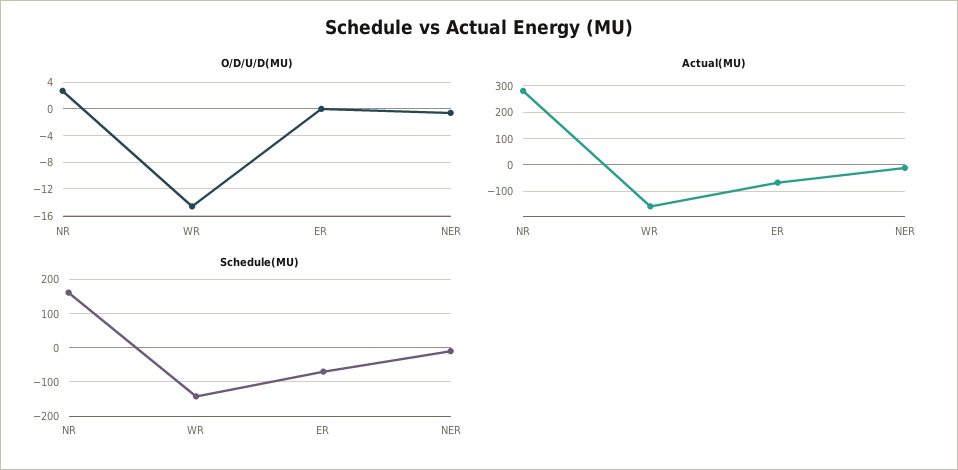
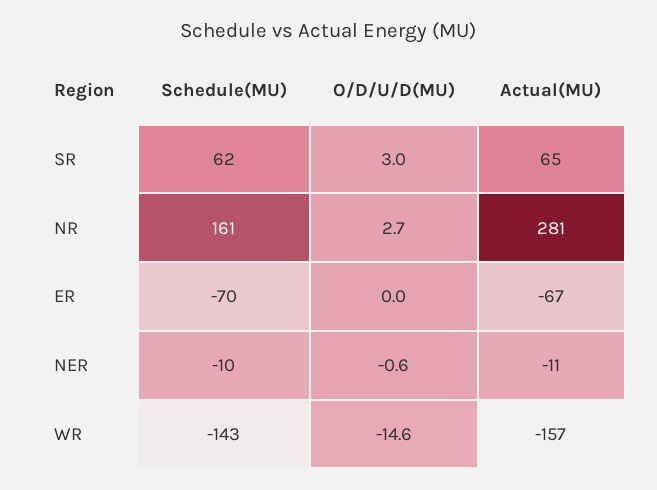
  {
    "O/D/U/D(MU)": {
      "NR": 2.7,
      "WR": -14.6,
      "ER": 0,
-     "NER": -0.6
+     "NER": -0.6,
+     "SR": 3
    },
    "Actual(MU)": {
      "NR": 281,
      "WR": -157,
      "ER": -67,
-     "NER": -11
+     "NER": -11,
+     "SR": 65
    },
    "Schedule(MU)": {
      "NR": 161,
      "WR": -143,
      "ER": -70,
-     "NER": -10
+     "NER": -10,
+     "SR": 62
    }
  }

